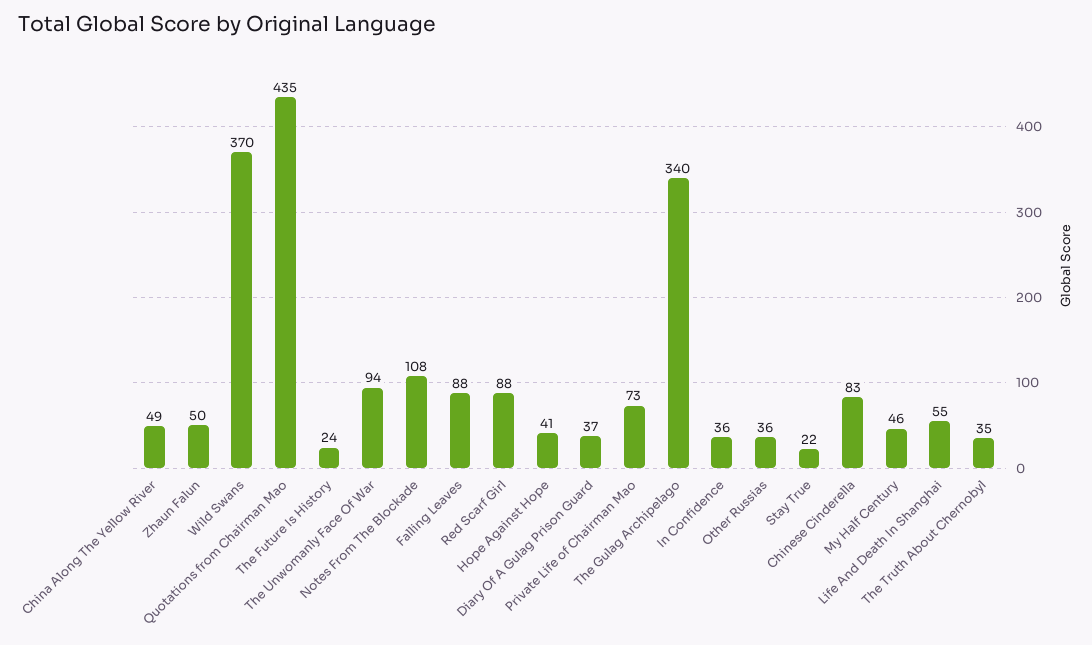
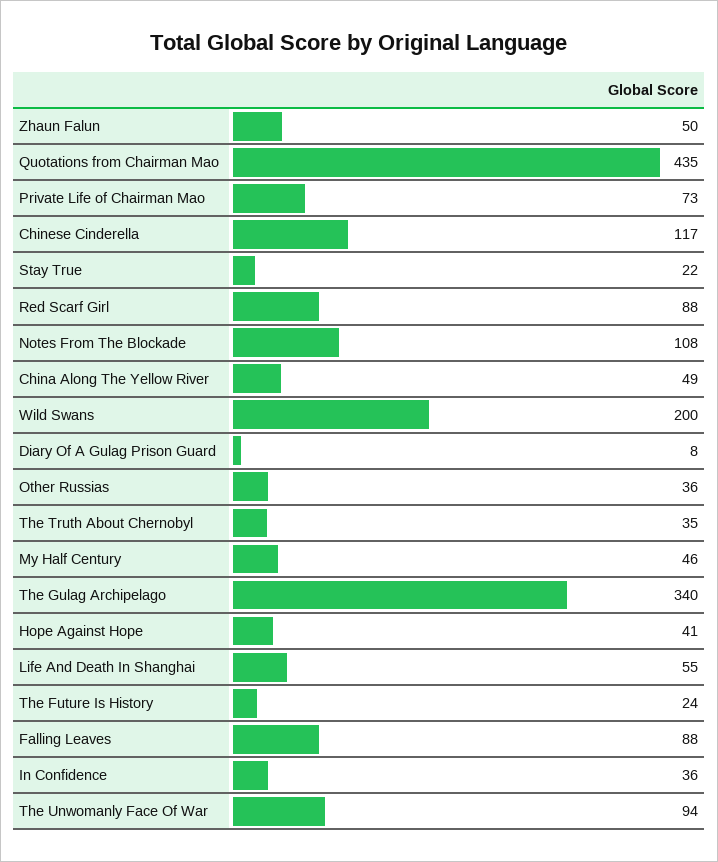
  {
    "China Along The Yellow River": 49,
    "Zhaun Falun": 50,
-   "Wild Swans": 370,
+   "Wild Swans": 200,
    "Quotations from Chairman Mao": 435,
    "The Future Is History": 24,
    "The Unwomanly Face Of War": 94,
    "Notes From The Blockade": 108,
    "Falling Leaves": 88,
    "Red Scarf Girl": 88,
    "Hope Against Hope": 41,
-   "Diary Of A Gulag Prison Guard": 37,
+   "Diary Of A Gulag Prison Guard": 8,
    "Private Life of Chairman Mao": 73,
    "The Gulag Archipelago": 340,
    "In Confidence": 36,
    "Other Russias": 36,
    "Stay True": 22,
-   "Chinese Cinderella": 83,
+   "Chinese Cinderella": 117,
    "My Half Century": 46,
    "Life And Death In Shanghai": 55,
    "The Truth About Chernobyl": 35
  }

